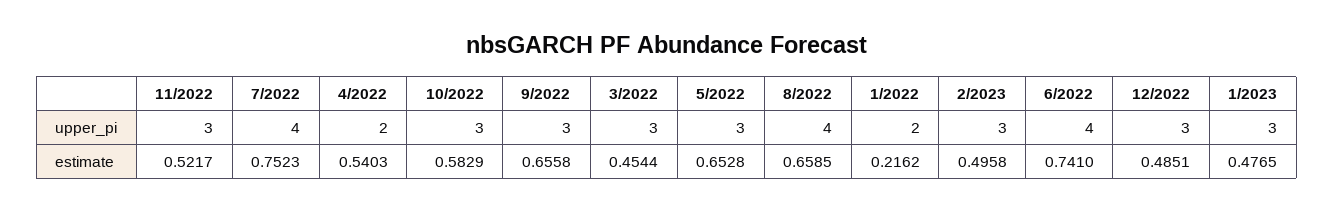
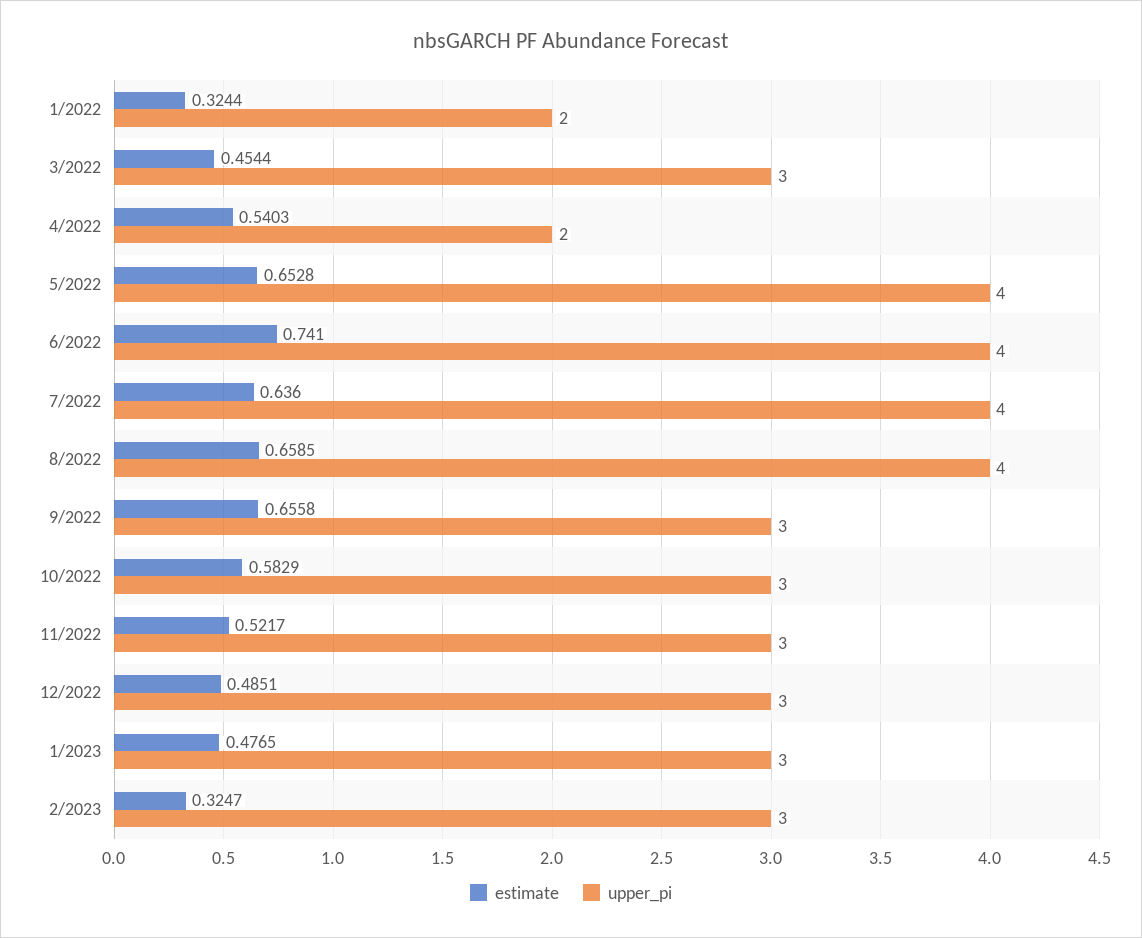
  {
    "upper_pi": {
      "11/2022": 3,
      "7/2022": 4,
      "4/2022": 2,
      "10/2022": 3,
      "9/2022": 3,
      "3/2022": 3,
-     "5/2022": 3,
+     "5/2022": 4,
      "8/2022": 4,
      "1/2022": 2,
      "2/2023": 3,
      "6/2022": 4,
      "12/2022": 3,
      "1/2023": 3
    },
    "estimate": {
      "11/2022": 0.5217,
-     "7/2022": 0.7523,
+     "7/2022": 0.636,
      "4/2022": 0.5403,
      "10/2022": 0.5829,
      "9/2022": 0.6558,
      "3/2022": 0.4544,
      "5/2022": 0.6528,
      "8/2022": 0.6585,
-     "1/2022": 0.2162,
+     "1/2022": 0.3244,
-     "2/2023": 0.4958,
+     "2/2023": 0.3247,
      "6/2022": 0.741,
      "12/2022": 0.4851,
      "1/2023": 0.4765
    }
  }

